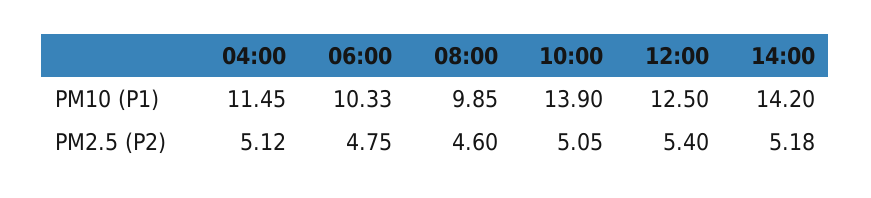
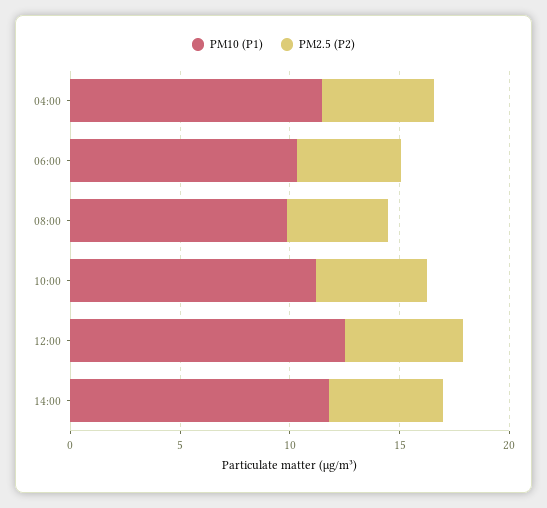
  {
    "PM10 (P1)": {
      "04:00": 11.45,
      "06:00": 10.33,
      "08:00": 9.85,
-     "10:00": 13.9,
+     "10:00": 11,
      "12:00": 12.5,
-     "14:00": 14.2
+     "14:00": 12
    },
    "PM2.5 (P2)": {
      "04:00": 5.12,
      "06:00": 4.75,
      "08:00": 4.6,
      "10:00": 5.05,
      "12:00": 5.4,
      "14:00": 5.18
    }
  }

